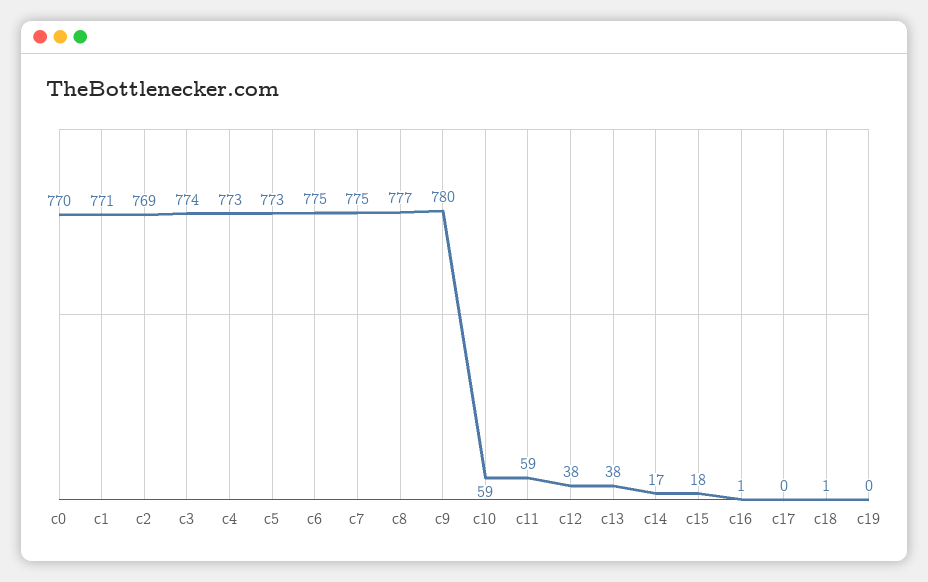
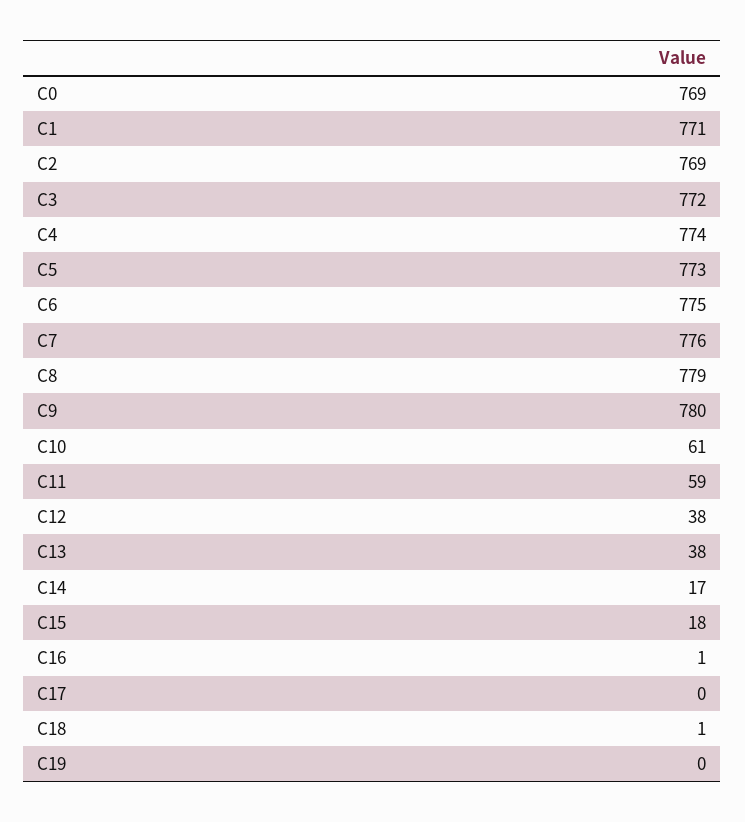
  {
-   "c0": 770,
+   "c0": 769,
    "c1": 771,
    "c2": 769,
-   "c3": 774,
+   "c3": 772,
-   "c4": 773,
+   "c4": 774,
    "c5": 773,
    "c6": 775,
-   "c7": 775,
+   "c7": 776,
-   "c8": 777,
+   "c8": 779,
    "c9": 780,
-   "c10": 59,
+   "c10": 61,
    "c11": 59,
    "c12": 38,
    "c13": 38,
    "c14": 17,
    "c15": 18,
    "c16": 1,
    "c17": 0,
    "c18": 1,
    "c19": 0
  }

